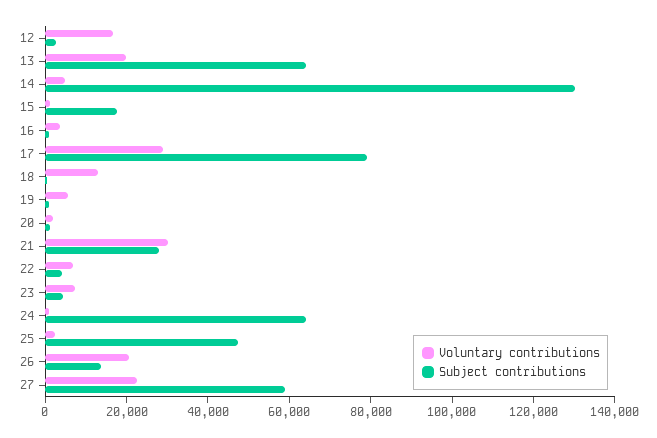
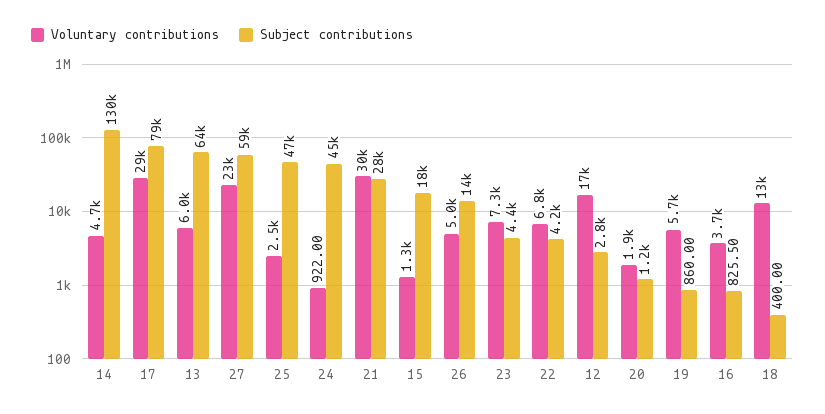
  {
    "Voluntary contributions": {
      "12": 17000,
-     "13": 20000,
+     "13": 6000,
      "14": 4700,
      "15": 1300,
      "16": 3700,
      "17": 29000,
      "18": 13000,
      "19": 5700,
      "20": 1900,
      "21": 30000,
      "22": 6800,
      "23": 7300,
      "24": 922,
      "25": 2500,
-     "26": 20000,
+     "26": 5000,
      "27": 23000
    },
    "Subject contributions": {
      "12": 2800,
      "13": 64000,
      "14": 130000,
      "15": 18000,
      "16": 825.5,
      "17": 79000,
      "18": 400,
      "19": 860,
      "20": 1200,
      "21": 28000,
      "22": 4200,
      "23": 4400,
-     "24": 65000,
+     "24": 45000,
      "25": 47000,
      "26": 14000,
      "27": 59000
    }
  }

